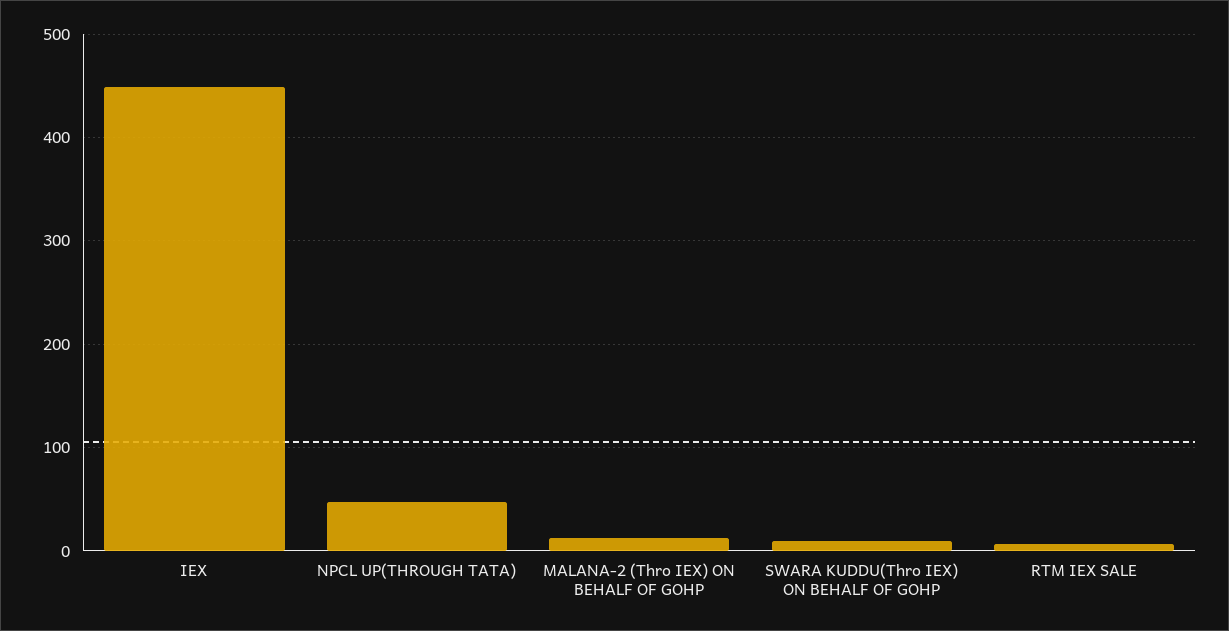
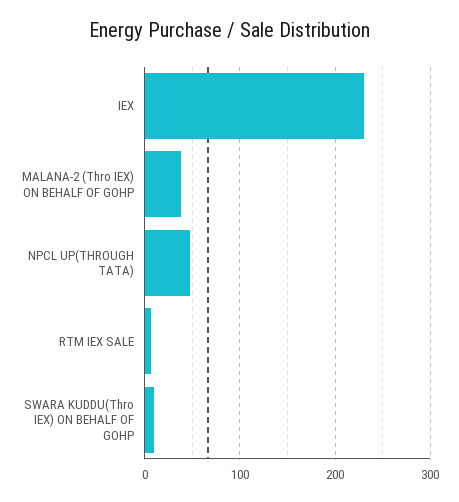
  {
-   "IEX": 450,
+   "IEX": 230,
    "NPCL UP(THROUGH TATA)": 50,
-   "MALANA-2 (Thro IEX) ON BEHALF OF GOHP": 10,
+   "MALANA-2 (Thro IEX) ON BEHALF OF GOHP": 40,
    "SWARA KUDDU(Thro IEX) ON BEHALF OF GOHP": 10,
    "RTM IEX SALE": 10
  }

